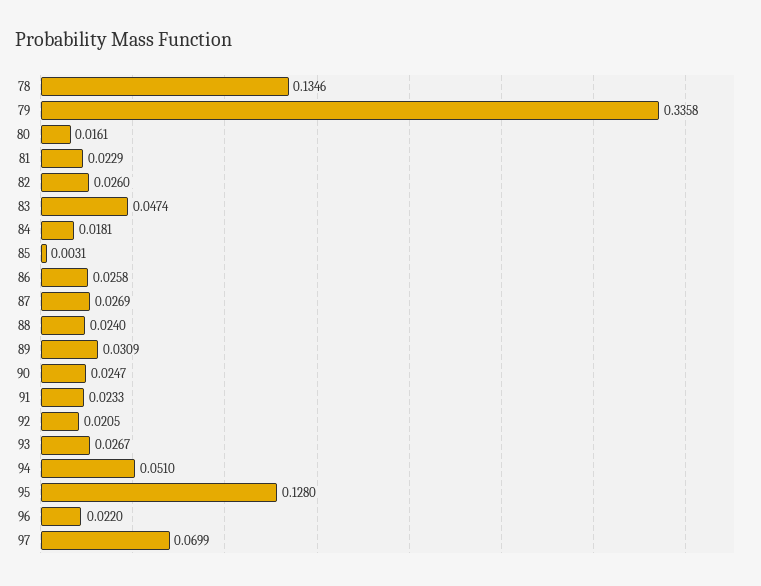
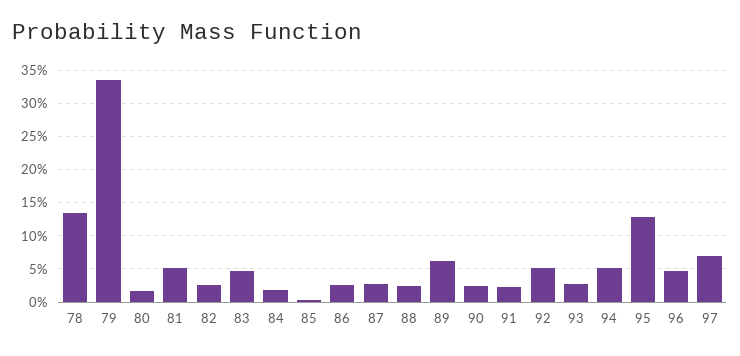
  {
    "78": 0.1346,
    "79": 0.3358,
    "80": 0.0161,
-   "81": 0.0229,
+   "81": 0.05,
    "82": 0.026,
    "83": 0.0474,
    "84": 0.0181,
    "85": 0.0031,
    "86": 0.0258,
    "87": 0.0269,
    "88": 0.024,
-   "89": 0.0309,
+   "89": 0.06,
    "90": 0.0247,
    "91": 0.0233,
-   "92": 0.0205,
+   "92": 0.05,
    "93": 0.0267,
    "94": 0.051,
    "95": 0.128,
-   "96": 0.022,
+   "96": 0.05,
    "97": 0.0699
  }

